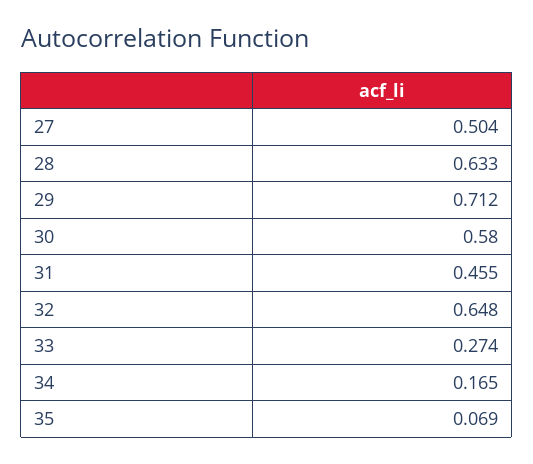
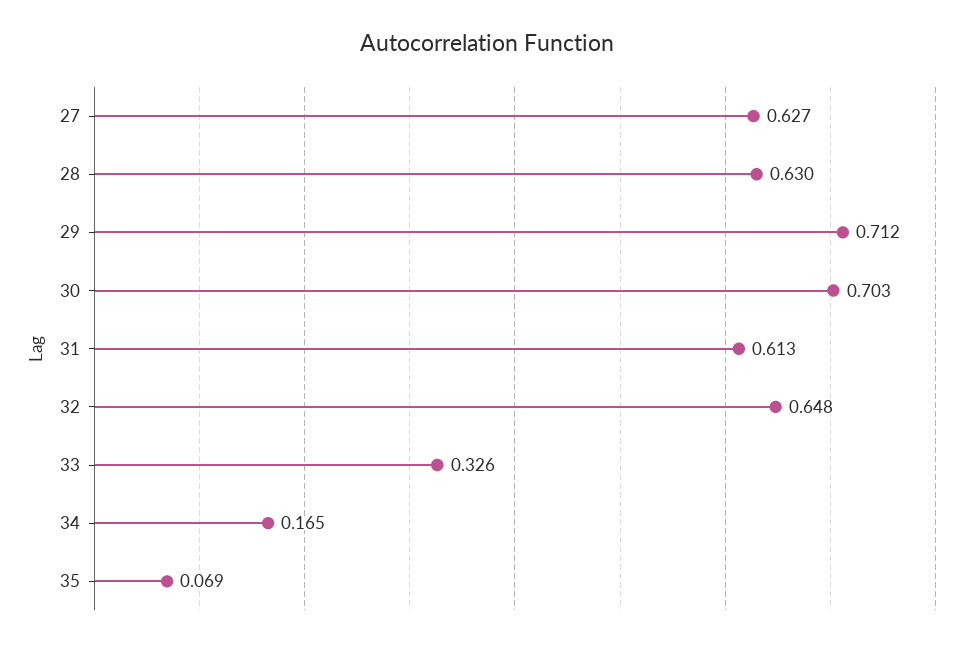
  {
-   "27": 0.504,
+   "27": 0.627,
-   "28": 0.633,
+   "28": 0.63,
    "29": 0.712,
-   "30": 0.58,
+   "30": 0.703,
-   "31": 0.455,
+   "31": 0.613,
    "32": 0.648,
-   "33": 0.274,
+   "33": 0.326,
    "34": 0.165,
    "35": 0.069
  }

